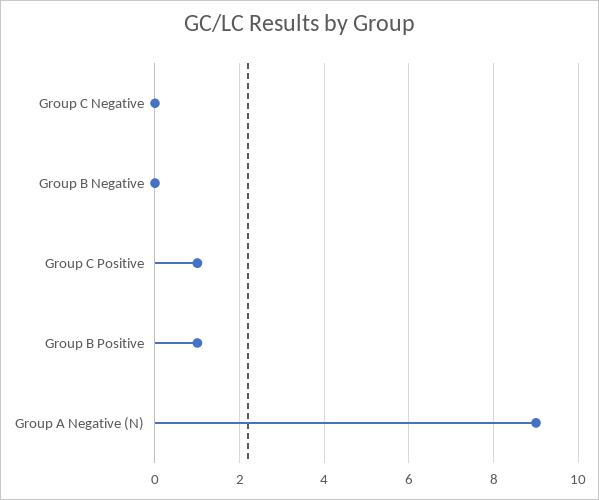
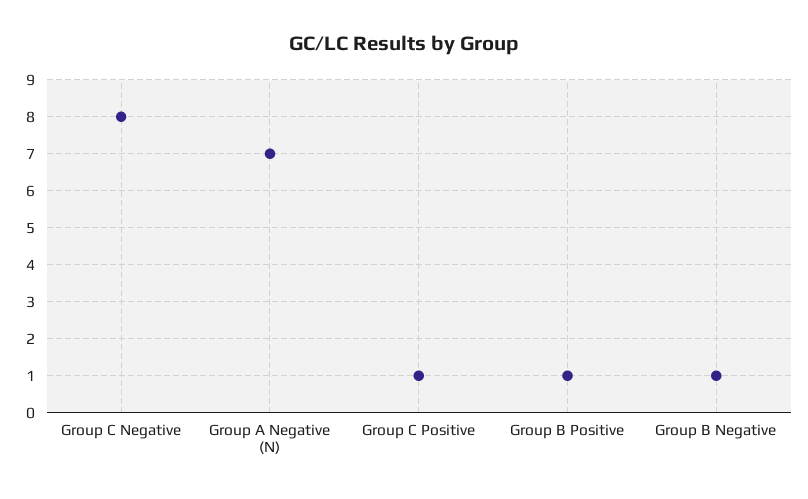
  {
-   "Group C Negative": 0,
+   "Group C Negative": 8,
-   "Group B Negative": 0,
+   "Group B Negative": 1,
    "Group C Positive": 1,
    "Group B Positive": 1,
-   "Group A Negative (N)": 9
+   "Group A Negative (N)": 7
  }

